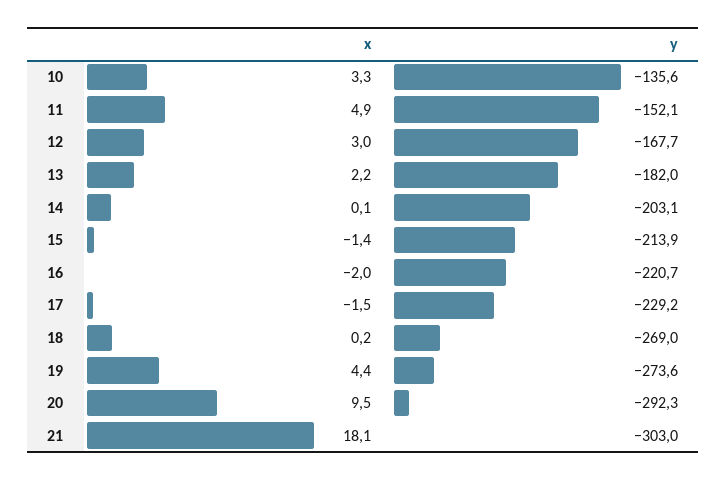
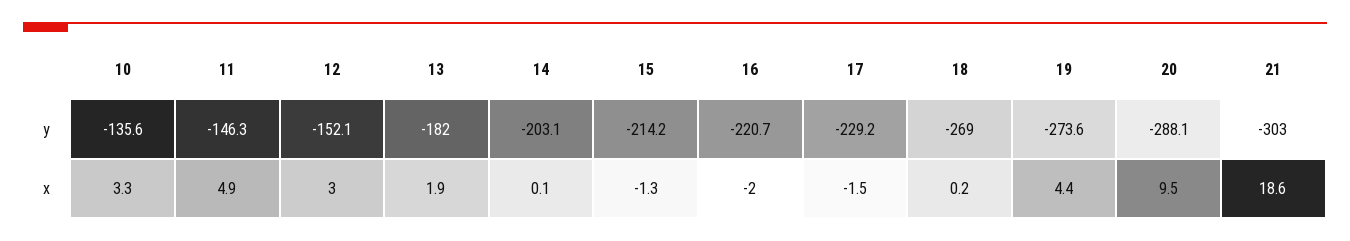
  {
    "x": {
      "10": 3.3,
      "11": 4.9,
      "12": 3,
-     "13": 2.2,
+     "13": 1.9,
      "14": 0.1,
-     "15": -1.4,
+     "15": -1.3,
      "16": -2,
      "17": -1.5,
      "18": 0.2,
      "19": 4.4,
      "20": 9.5,
-     "21": 18.1
+     "21": 18.6
    },
    "y": {
      "10": -135.6,
-     "11": -152.1,
+     "11": -146.3,
-     "12": -167.7,
+     "12": -152.1,
      "13": -182,
      "14": -203.1,
-     "15": -213.9,
+     "15": -214.2,
      "16": -220.7,
      "17": -229.2,
      "18": -269,
      "19": -273.6,
-     "20": -292.3,
+     "20": -288.1,
      "21": -303
    }
  }

